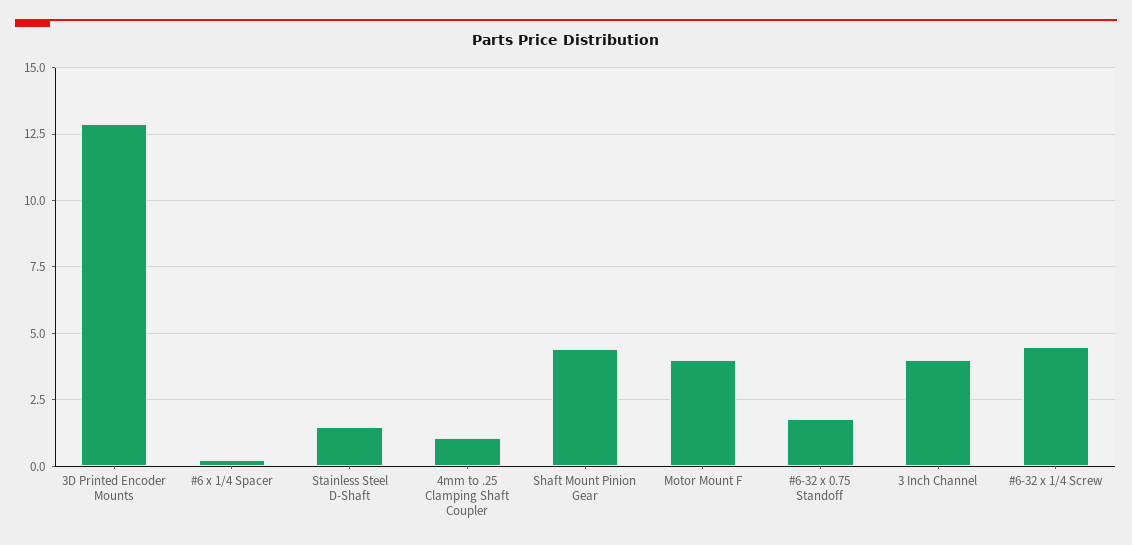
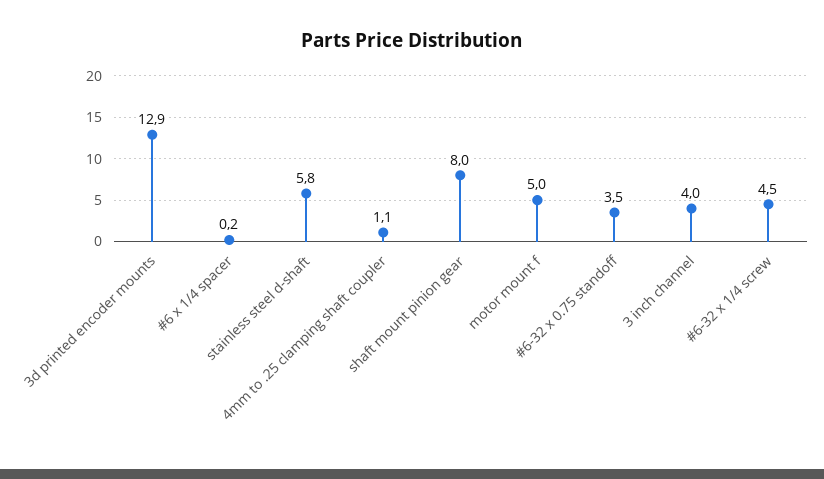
  {
    "3D Printed Encoder Mounts": 12.9,
    "#6 x 1/4 Spacer": 0.2,
-   "Stainless Steel D-Shaft": 1.5,
+   "Stainless Steel D-Shaft": 5.8,
    "4mm to .25 Clamping Shaft Coupler": 1.1,
-   "Shaft Mount Pinion Gear": 4.5,
+   "Shaft Mount Pinion Gear": 8,
-   "Motor Mount F": 4,
+   "Motor Mount F": 5,
-   "#6-32 x 0.75 Standoff": 1.75,
+   "#6-32 x 0.75 Standoff": 3.5,
    "3 Inch Channel": 4,
    "#6-32 x 1/4 Screw": 4.5
  }

